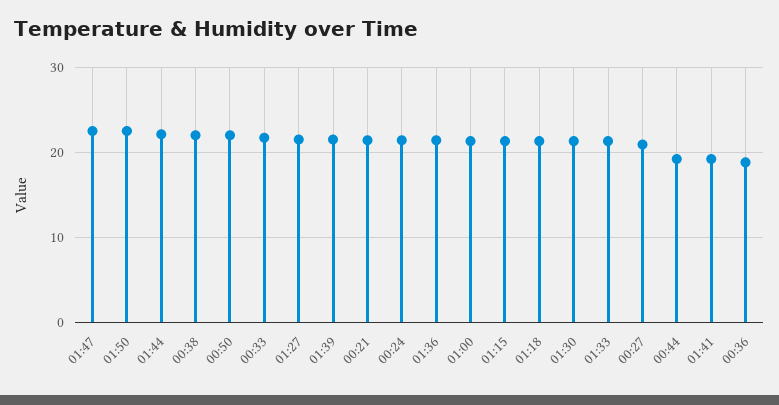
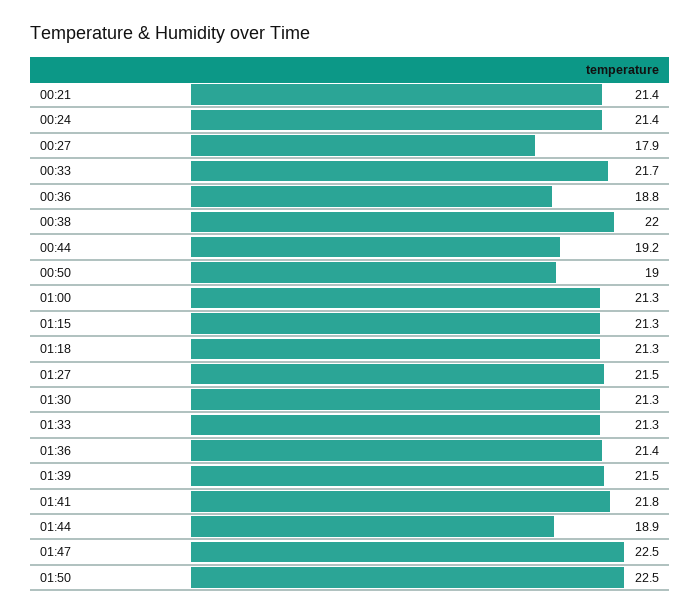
  {
    "01:47": 22.5,
    "01:50": 22.5,
-   "01:44": 22,
+   "01:44": 18.9,
    "00:38": 22,
-   "00:50": 22,
+   "00:50": 19,
    "00:33": 21.7,
    "01:27": 21.5,
    "01:39": 21.5,
    "00:21": 21.4,
    "00:24": 21.4,
    "01:36": 21.4,
    "01:00": 21.3,
    "01:15": 21.3,
    "01:18": 21.3,
    "01:30": 21.3,
    "01:33": 21.3,
-   "00:27": 21,
+   "00:27": 17.9,
    "00:44": 19.2,
-   "01:41": 19,
+   "01:41": 21.8,
    "00:36": 18.8
  }

